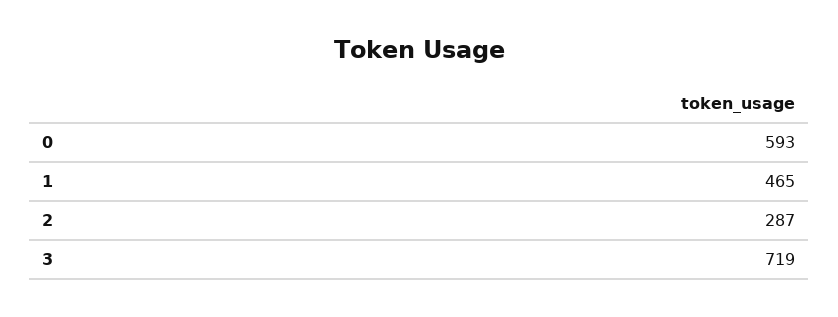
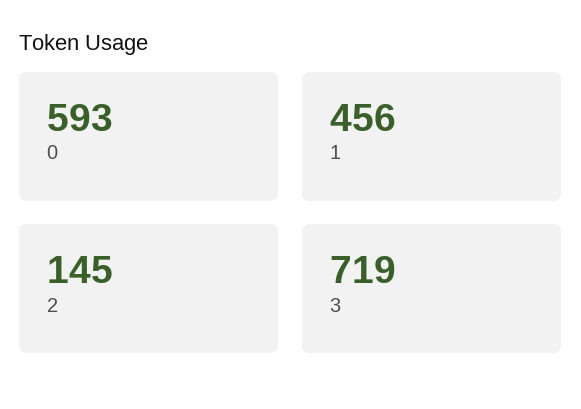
  {
    "0": 593,
-   "1": 465,
+   "1": 456,
-   "2": 287,
+   "2": 145,
    "3": 719
  }

